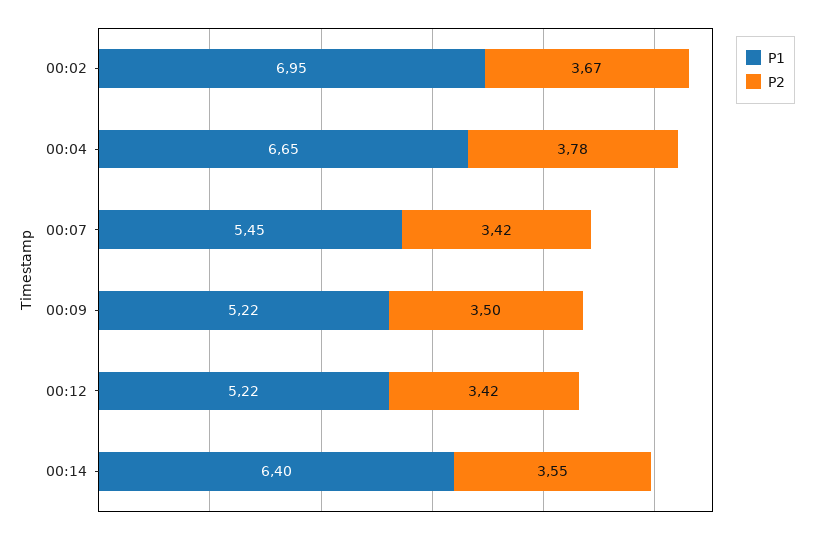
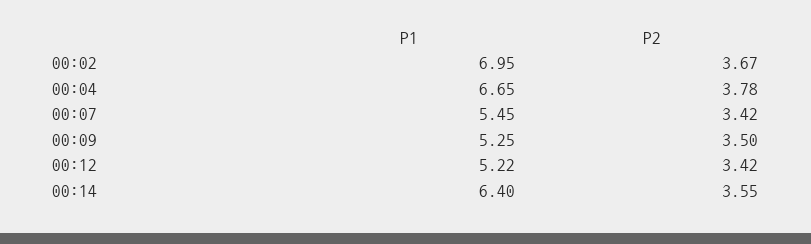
  {
    "P1": {
      "00:02": 6.95,
      "00:04": 6.65,
      "00:07": 5.45,
-     "00:09": 5.22,
+     "00:09": 5.25,
      "00:12": 5.22,
      "00:14": 6.4
    },
    "P2": {
      "00:02": 3.67,
      "00:04": 3.78,
      "00:07": 3.42,
      "00:09": 3.5,
      "00:12": 3.42,
      "00:14": 3.55
    }
  }

